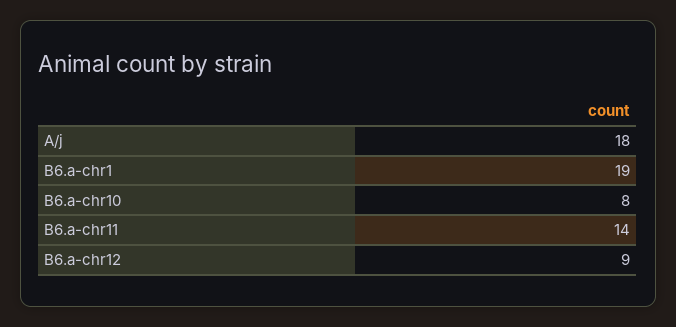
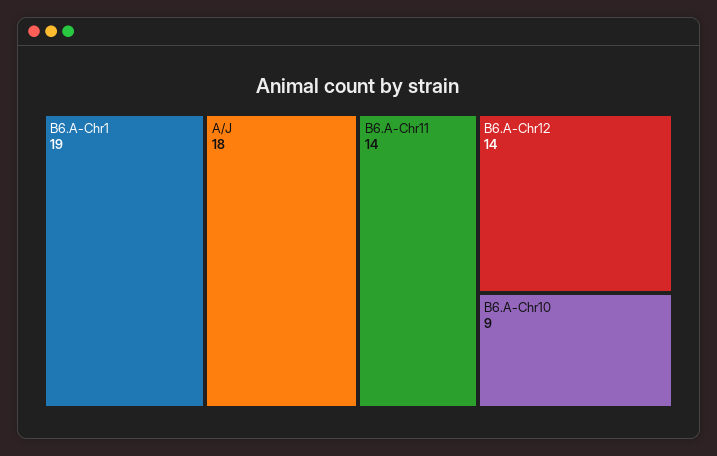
  {
    "A/j": 18,
    "B6.a-chr1": 19,
-   "B6.a-chr10": 8,
+   "B6.a-chr10": 9,
    "B6.a-chr11": 14,
-   "B6.a-chr12": 9
+   "B6.a-chr12": 14
  }

